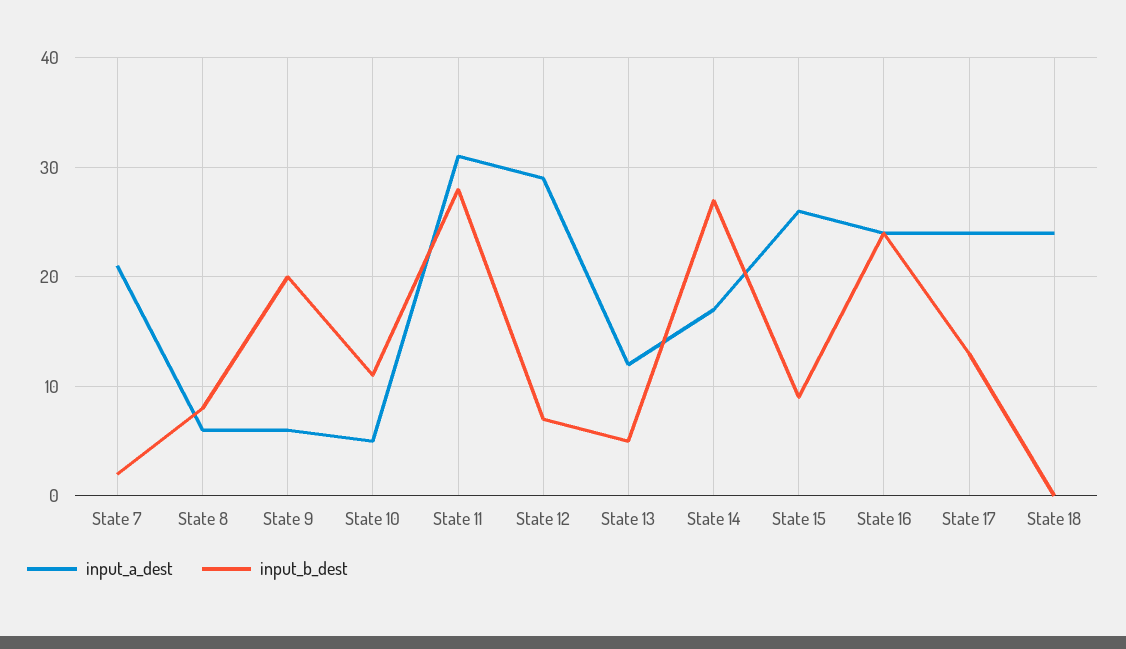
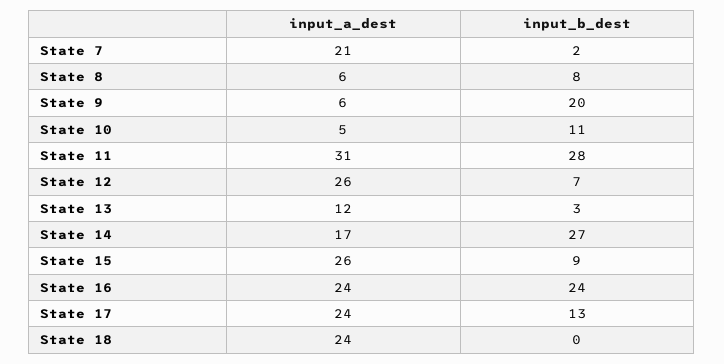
  {
    "input_a_dest": {
      "State 7": 21,
      "State 8": 6,
      "State 9": 6,
      "State 10": 5,
      "State 11": 31,
-     "State 12": 29,
+     "State 12": 26,
      "State 13": 12,
      "State 14": 17,
      "State 15": 26,
      "State 16": 24,
      "State 17": 24,
      "State 18": 24
    },
    "input_b_dest": {
      "State 7": 2,
      "State 8": 8,
      "State 9": 20,
      "State 10": 11,
      "State 11": 28,
      "State 12": 7,
-     "State 13": 5,
+     "State 13": 3,
      "State 14": 27,
      "State 15": 9,
      "State 16": 24,
      "State 17": 13,
      "State 18": 0
    }
  }

